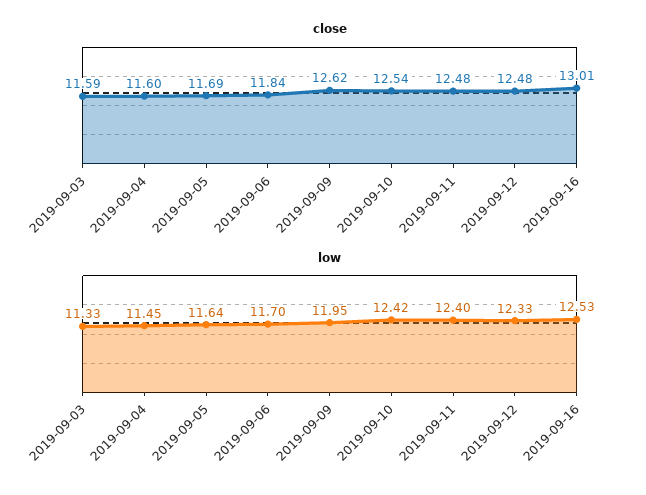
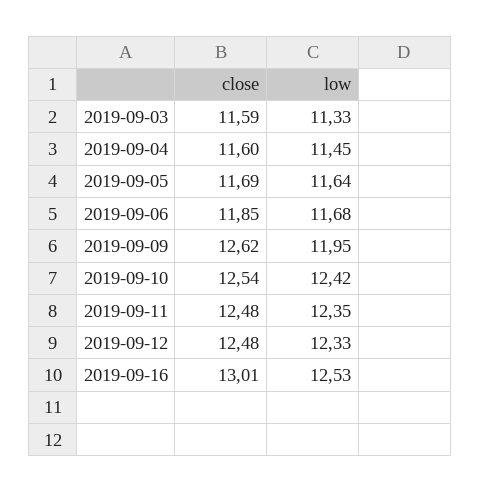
  {
    "close": {
      "2019-09-03": 11.59,
      "2019-09-04": 11.6,
      "2019-09-05": 11.69,
-     "2019-09-06": 11.84,
+     "2019-09-06": 11.85,
      "2019-09-09": 12.62,
      "2019-09-10": 12.54,
      "2019-09-11": 12.48,
      "2019-09-12": 12.48,
      "2019-09-16": 13.01
    },
    "low": {
      "2019-09-03": 11.33,
      "2019-09-04": 11.45,
      "2019-09-05": 11.64,
-     "2019-09-06": 11.7,
+     "2019-09-06": 11.68,
      "2019-09-09": 11.95,
      "2019-09-10": 12.42,
-     "2019-09-11": 12.4,
+     "2019-09-11": 12.35,
      "2019-09-12": 12.33,
      "2019-09-16": 12.53
    }
  }

